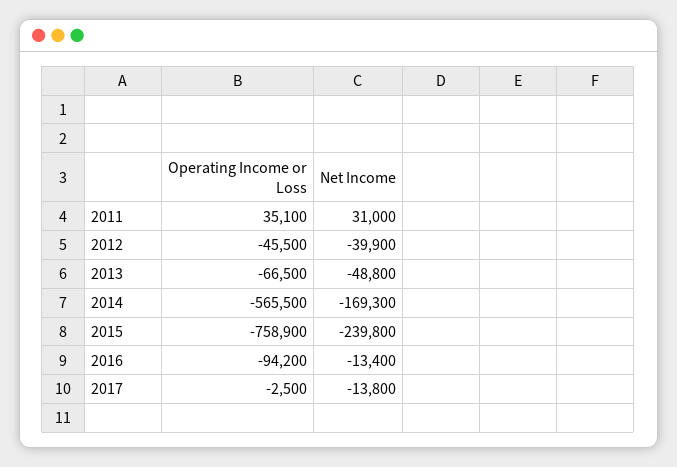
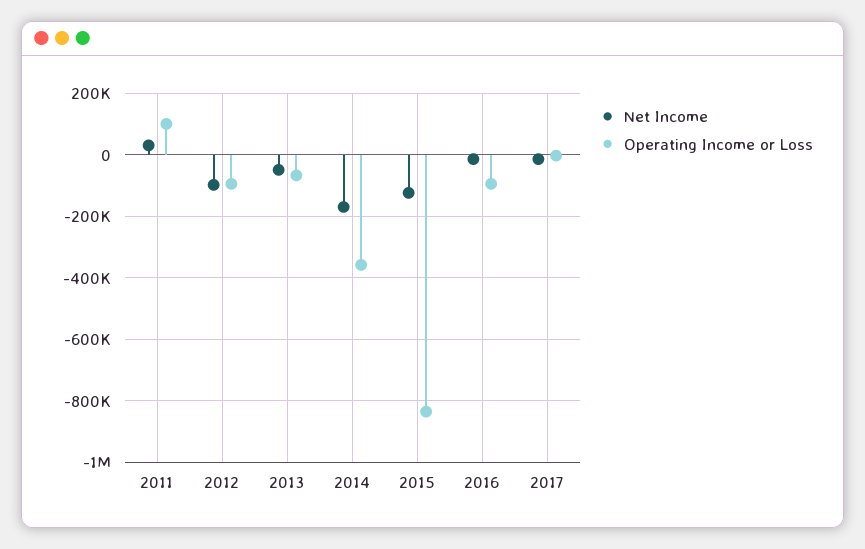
  {
    "Operating Income or Loss": {
-     "2011": 35100,
+     "2011": 100000,
-     "2012": -45500,
+     "2012": -100000,
      "2013": -66500,
-     "2014": -565500,
+     "2014": -360000,
-     "2015": -758900,
+     "2015": -840000,
      "2016": -94200,
      "2017": -2500
    },
    "Net Income": {
      "2011": 31000,
-     "2012": -39900,
+     "2012": -100000,
      "2013": -48800,
      "2014": -169300,
-     "2015": -239800,
+     "2015": -120000,
      "2016": -13400,
      "2017": -13800
    }
  }

